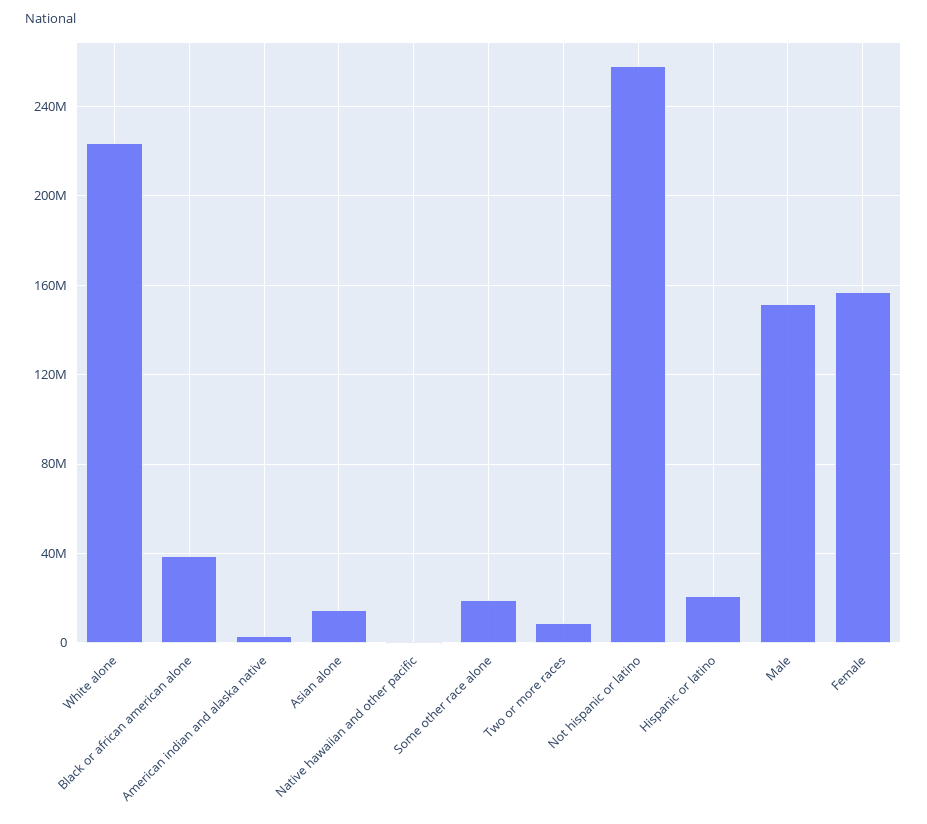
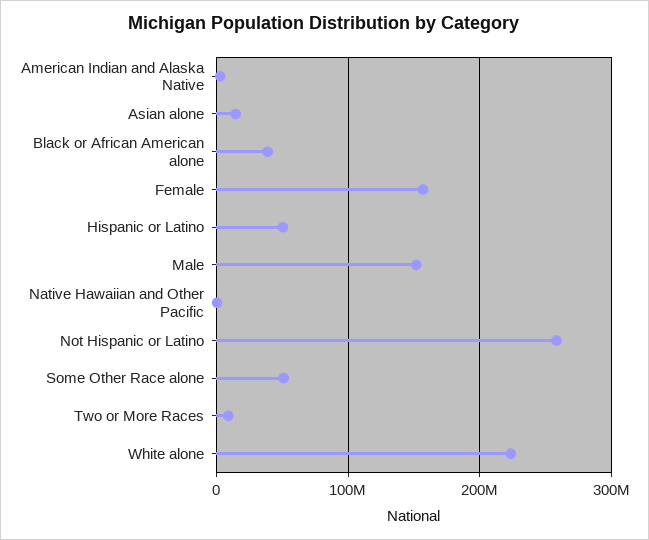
  {
    "White alone": 225000000,
    "Black or african american alone": 40000000,
    "American indian and alaska native": 5000000,
    "Asian alone": 15000000,
    "Native hawaiian and other pacific": 0,
-   "Some other race alone": 20000000,
+   "Some other race alone": 50000000,
    "Two or more races": 10000000,
    "Not hispanic or latino": 260000000,
-   "Hispanic or latino": 20000000,
+   "Hispanic or latino": 50000000,
    "Male": 150000000,
    "Female": 155000000
  }

